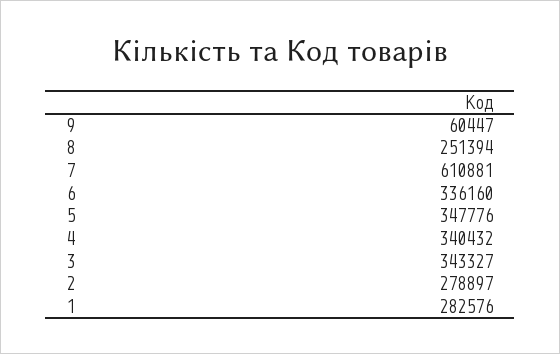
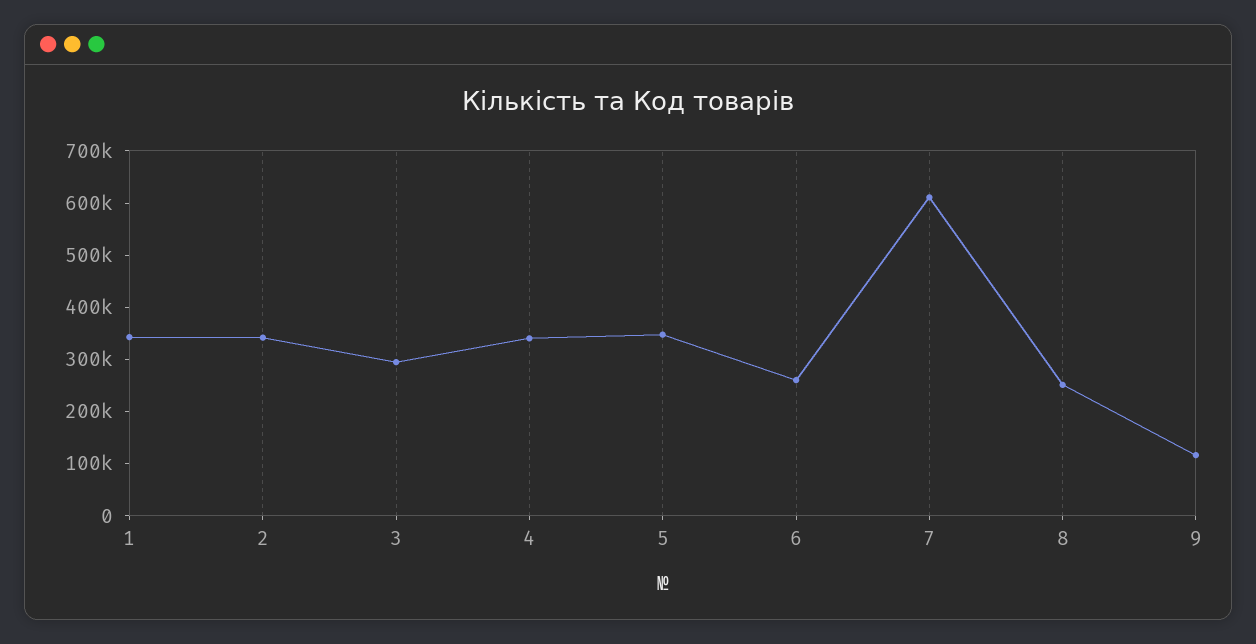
  {
-   "9": 60447,
+   "9": 120000,
    "8": 251394,
    "7": 610881,
-   "6": 336160,
+   "6": 260000,
    "5": 347776,
    "4": 340432,
-   "3": 343327,
+   "3": 300000,
-   "2": 278897,
+   "2": 340000,
-   "1": 282576
+   "1": 340000
  }

